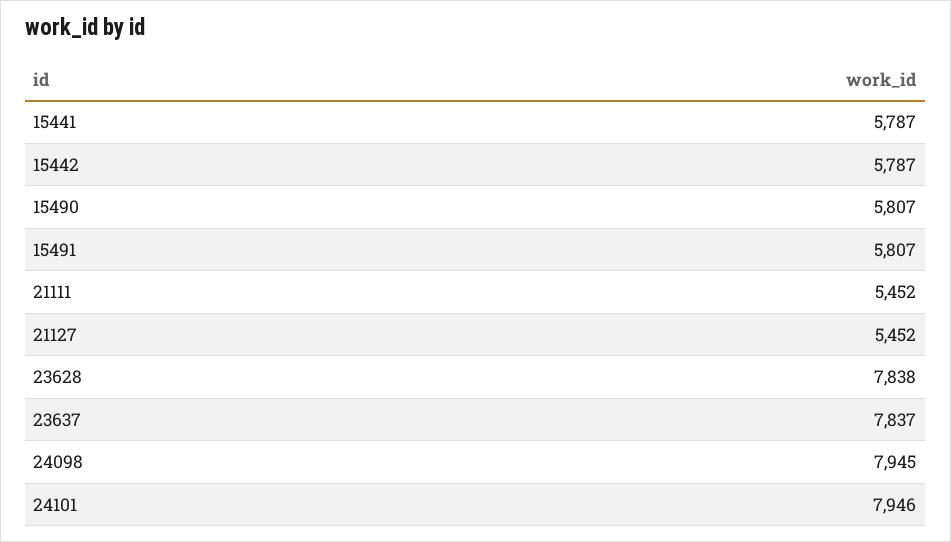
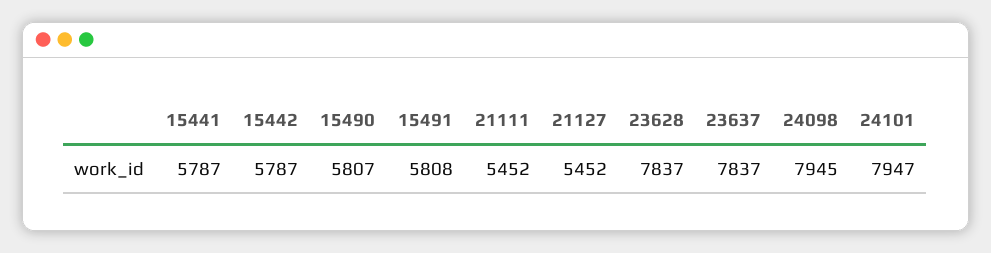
  {
    "15441": 5787,
    "15442": 5787,
    "15490": 5807,
-   "15491": 5807,
+   "15491": 5808,
    "21111": 5452,
    "21127": 5452,
-   "23628": 7838,
+   "23628": 7837,
    "23637": 7837,
    "24098": 7945,
-   "24101": 7946
+   "24101": 7947
  }

